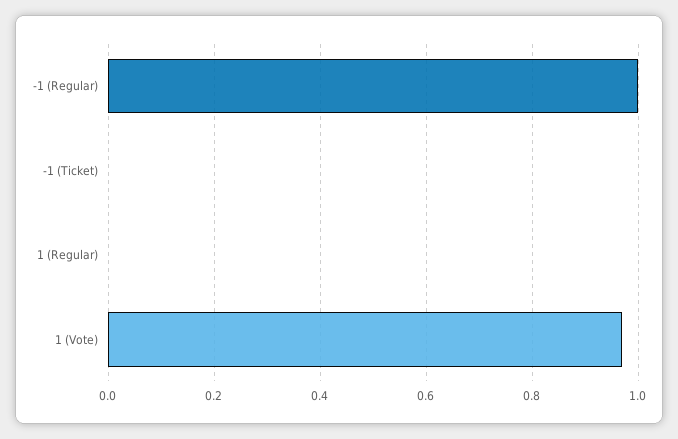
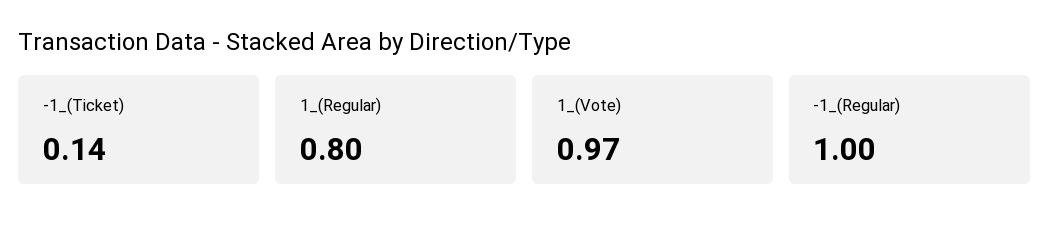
  {
    "-1 (Regular)": 1,
-   "-1 (Ticket)": 0,
+   "-1 (Ticket)": 0.14,
-   "1 (Regular)": 0,
+   "1 (Regular)": 0.8,
    "1 (Vote)": 0.97
  }

